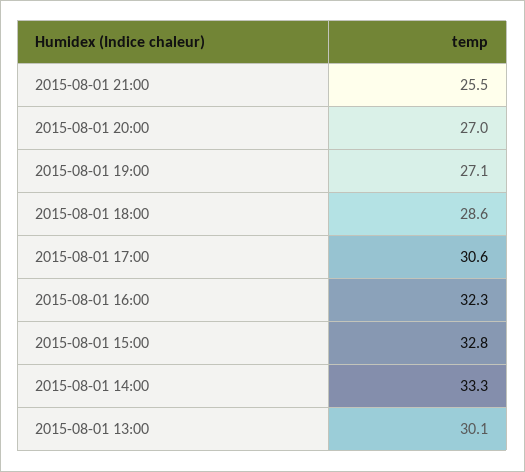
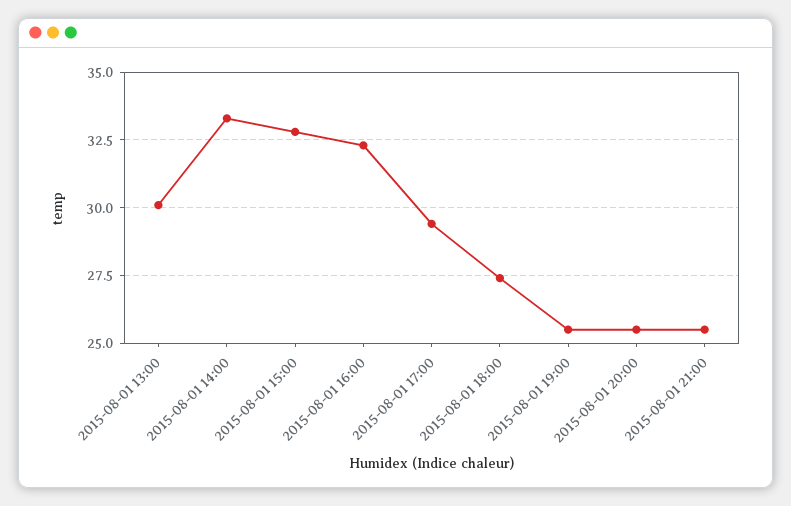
  {
    "2015-08-01 21:00": 25.5,
-   "2015-08-01 20:00": 27,
+   "2015-08-01 20:00": 25.5,
-   "2015-08-01 19:00": 27.1,
+   "2015-08-01 19:00": 25.5,
-   "2015-08-01 18:00": 28.6,
+   "2015-08-01 18:00": 27.5,
-   "2015-08-01 17:00": 30.6,
+   "2015-08-01 17:00": 29.5,
    "2015-08-01 16:00": 32.3,
    "2015-08-01 15:00": 32.8,
    "2015-08-01 14:00": 33.3,
    "2015-08-01 13:00": 30.1
  }

